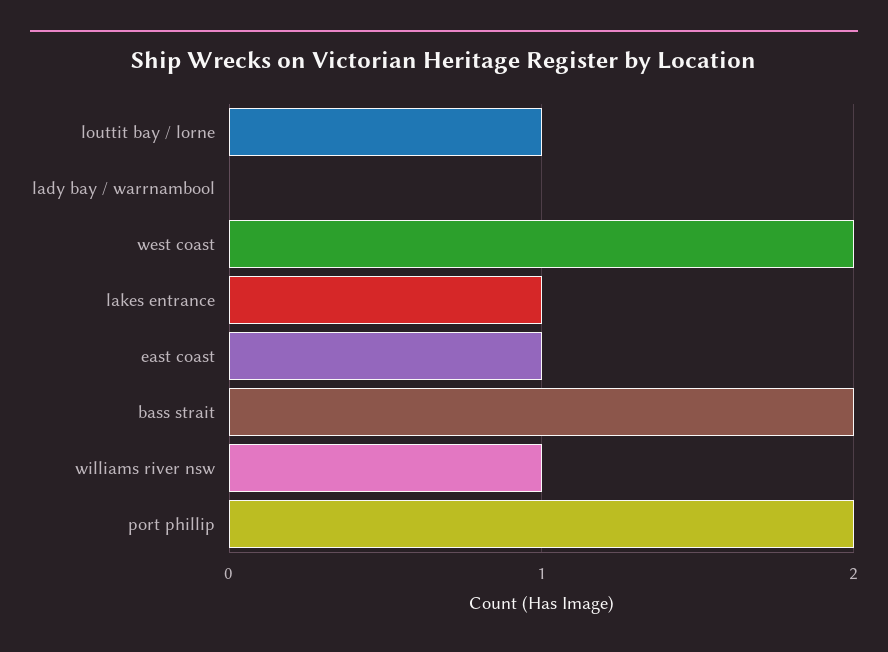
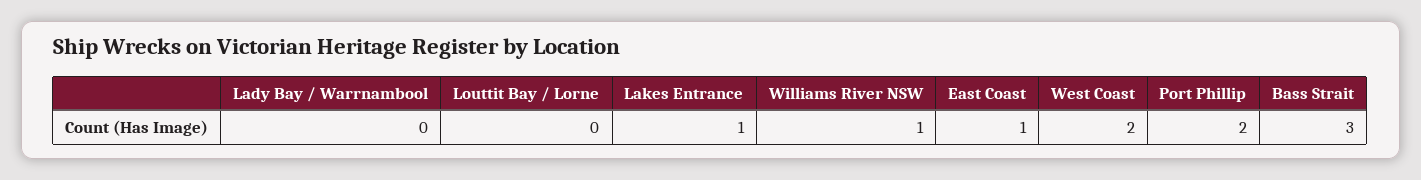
  {
-   "louttit bay / lorne": 1,
+   "louttit bay / lorne": 0,
    "lady bay / warrnambool": 0,
    "west coast": 2,
    "lakes entrance": 1,
    "east coast": 1,
-   "bass strait": 2,
+   "bass strait": 3,
    "williams river nsw": 1,
    "port phillip": 2
  }

